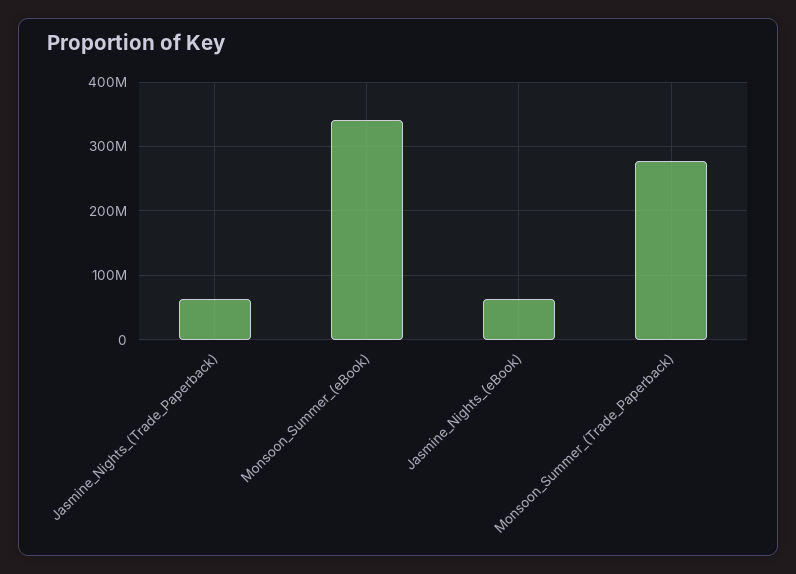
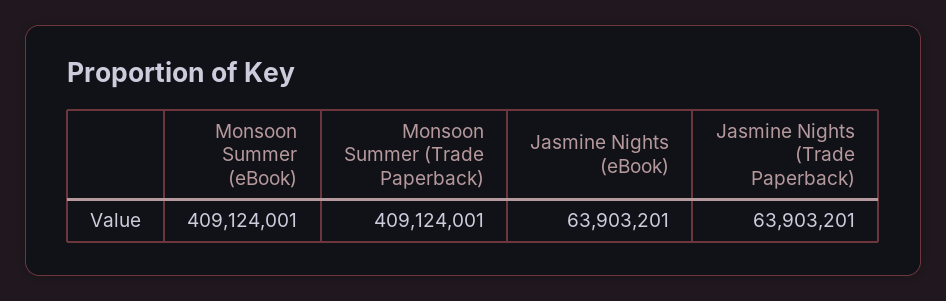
  {
    "Jasmine_Nights_(Trade_Paperback)": 63903201,
-   "Monsoon_Summer_(eBook)": 340000000,
+   "Monsoon_Summer_(eBook)": 409124001,
    "Jasmine_Nights_(eBook)": 63903201,
-   "Monsoon_Summer_(Trade_Paperback)": 280000000
+   "Monsoon_Summer_(Trade_Paperback)": 409124001
  }

